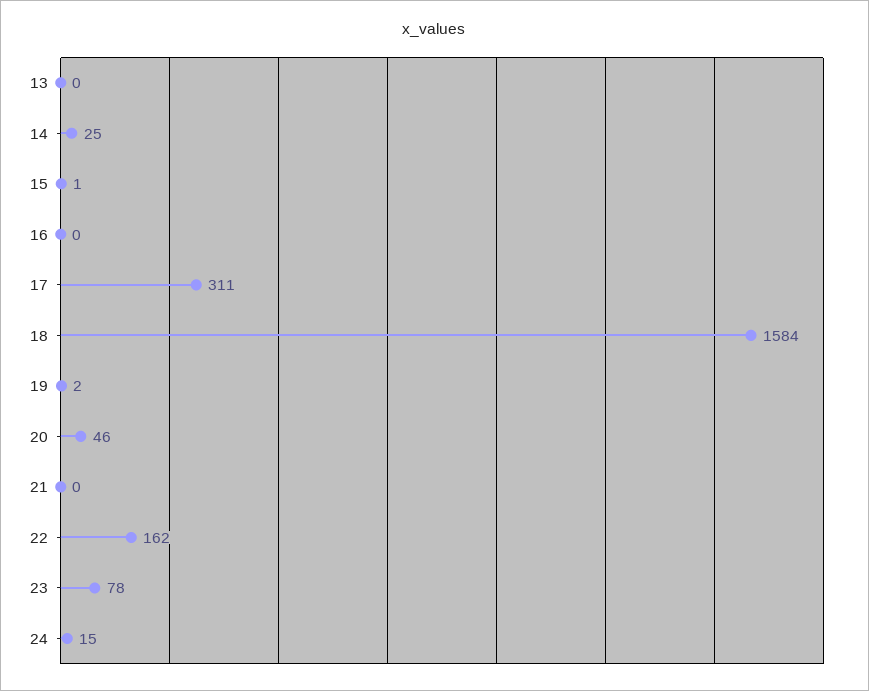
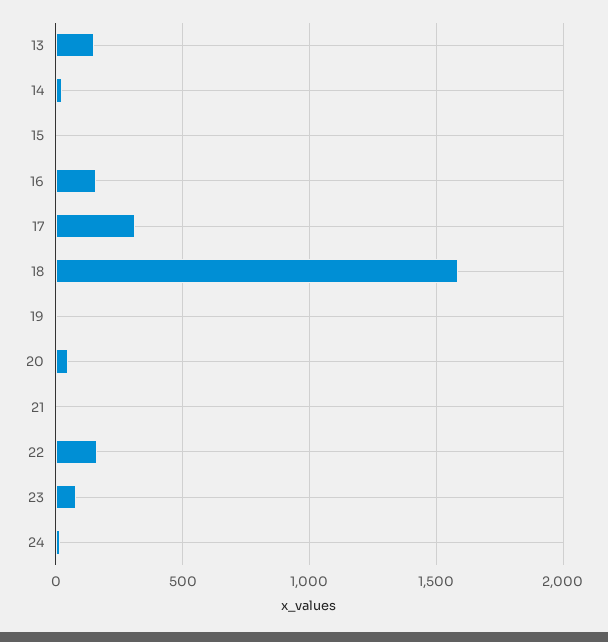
  {
-   "13": 0,
+   "13": 150,
    "14": 25,
    "15": 1,
-   "16": 0,
+   "16": 150,
    "17": 311,
    "18": 1584,
    "19": 2,
    "20": 46,
    "21": 0,
    "22": 162,
    "23": 78,
    "24": 15
  }

